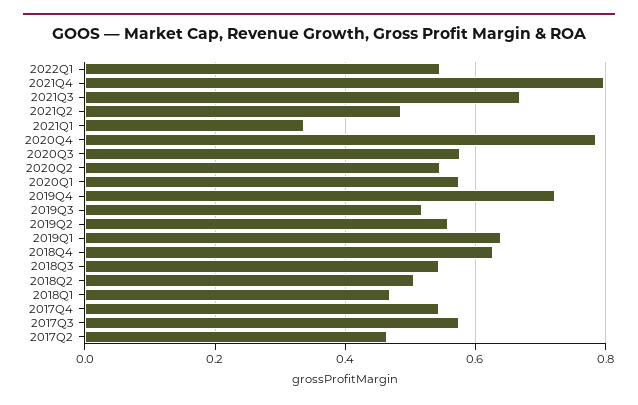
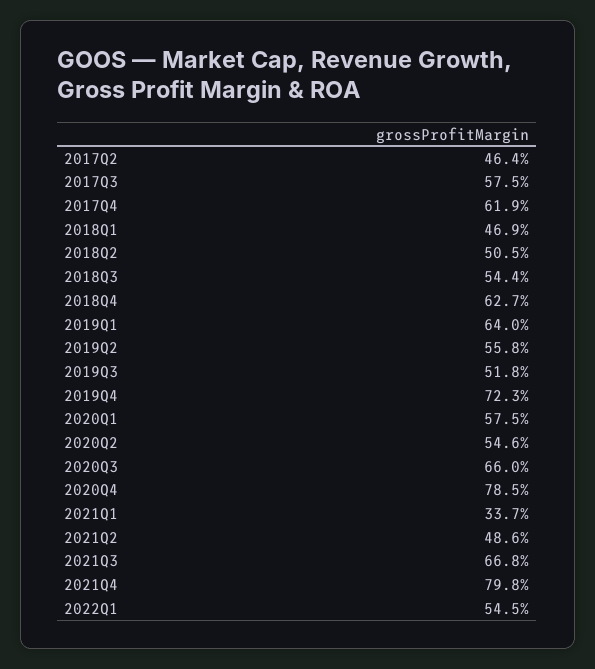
  {
    "2022Q1": 0.545,
    "2021Q4": 0.798,
    "2021Q3": 0.668,
    "2021Q2": 0.486,
    "2021Q1": 0.337,
    "2020Q4": 0.785,
-   "2020Q3": 0.58,
+   "2020Q3": 0.66,
    "2020Q2": 0.546,
    "2020Q1": 0.575,
    "2019Q4": 0.723,
    "2019Q3": 0.518,
    "2019Q2": 0.558,
    "2019Q1": 0.64,
    "2018Q4": 0.627,
    "2018Q3": 0.544,
    "2018Q2": 0.505,
    "2018Q1": 0.469,
-   "2017Q4": 0.54,
+   "2017Q4": 0.619,
    "2017Q3": 0.575,
    "2017Q2": 0.464
  }

